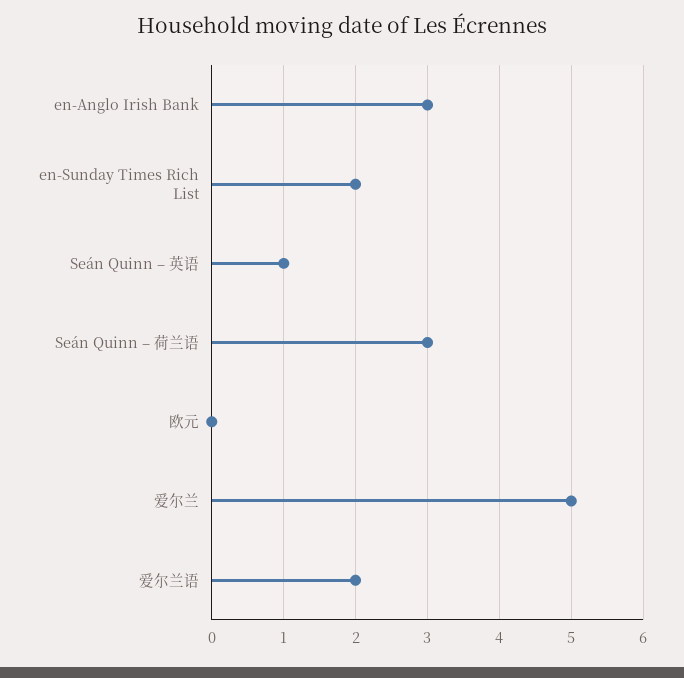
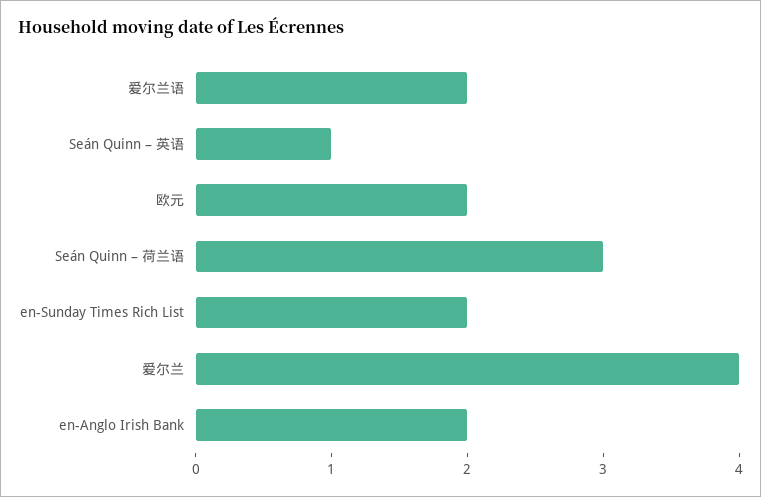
  {
-   "en-Anglo Irish Bank": 3,
+   "en-Anglo Irish Bank": 2,
    "en-Sunday Times Rich List": 2,
    "Seán Quinn – 英语": 1,
    "Seán Quinn – 荷兰语": 3,
-   "欧元": 0,
+   "欧元": 2,
-   "爱尔兰": 5,
+   "爱尔兰": 4,
    "爱尔兰语": 2
  }

